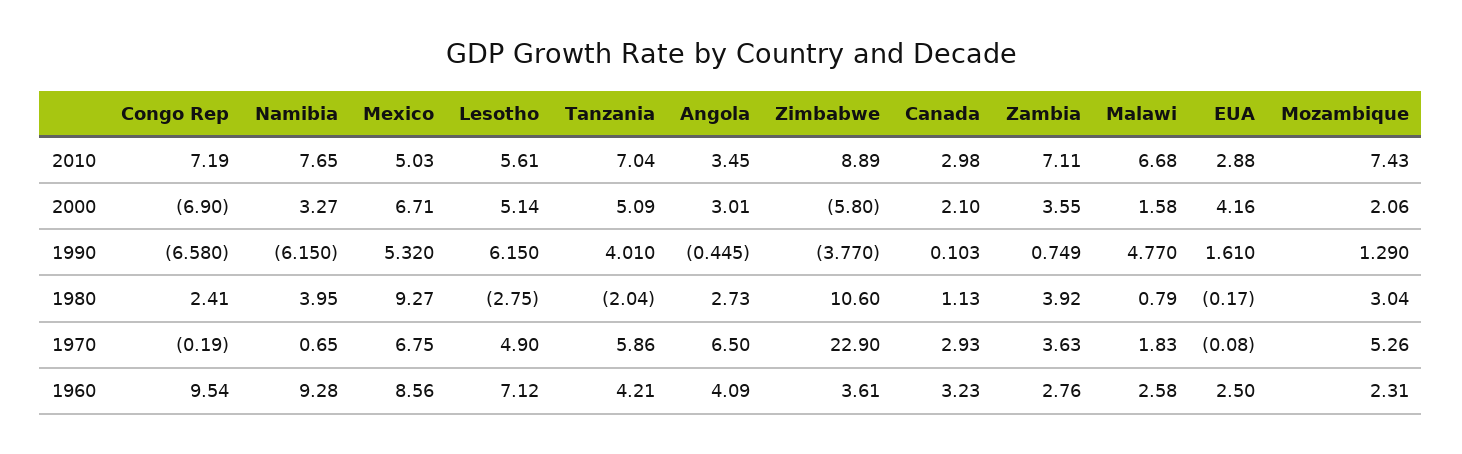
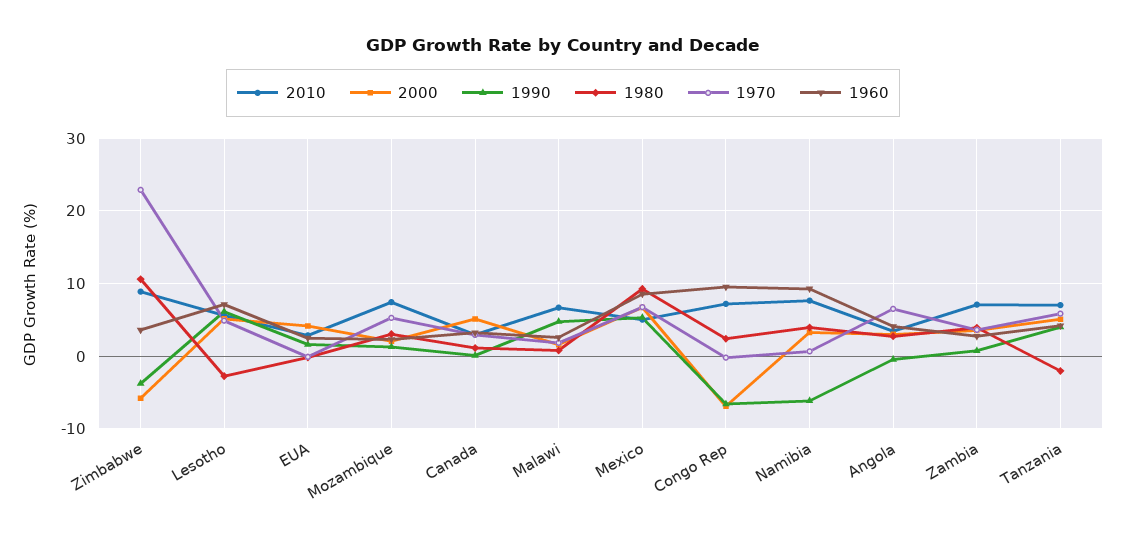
  {
    "2010": {
      "Congo Rep": 7.19,
      "Namibia": 7.65,
      "Mexico": 5.03,
      "Lesotho": 5.61,
      "Tanzania": 7.04,
      "Angola": 3.45,
      "Zimbabwe": 8.89,
      "Canada": 2.98,
      "Zambia": 7.11,
      "Malawi": 6.68,
      "EUA": 2.88,
      "Mozambique": 7.43
    },
    "2000": {
      "Congo Rep": -6.9,
      "Namibia": 3.27,
      "Mexico": 6.71,
      "Lesotho": 5.14,
      "Tanzania": 5.09,
      "Angola": 3.01,
      "Zimbabwe": -5.8,
-     "Canada": 2.1,
+     "Canada": 5,
      "Zambia": 3.55,
      "Malawi": 1.58,
      "EUA": 4.16,
      "Mozambique": 2.06
    },
    "1990": {
      "Congo Rep": -6.58,
      "Namibia": -6.15,
      "Mexico": 5.32,
      "Lesotho": 6.15,
      "Tanzania": 4.01,
      "Angola": -0.445,
      "Zimbabwe": -3.77,
      "Canada": 0.103,
      "Zambia": 0.749,
      "Malawi": 4.77,
      "EUA": 1.61,
      "Mozambique": 1.29
    },
    "1980": {
      "Congo Rep": 2.41,
      "Namibia": 3.95,
      "Mexico": 9.27,
      "Lesotho": -2.75,
      "Tanzania": -2.04,
      "Angola": 2.73,
      "Zimbabwe": 10.6,
      "Canada": 1.13,
      "Zambia": 3.92,
      "Malawi": 0.79,
      "EUA": -0.17,
      "Mozambique": 3.04
    },
    "1970": {
      "Congo Rep": -0.19,
      "Namibia": 0.65,
      "Mexico": 6.75,
      "Lesotho": 4.9,
      "Tanzania": 5.86,
      "Angola": 6.5,
      "Zimbabwe": 22.9,
      "Canada": 2.93,
      "Zambia": 3.63,
      "Malawi": 1.83,
      "EUA": -0.08,
      "Mozambique": 5.26
    },
    "1960": {
      "Congo Rep": 9.54,
      "Namibia": 9.28,
      "Mexico": 8.56,
      "Lesotho": 7.12,
      "Tanzania": 4.21,
      "Angola": 4.09,
      "Zimbabwe": 3.61,
      "Canada": 3.23,
      "Zambia": 2.76,
      "Malawi": 2.58,
      "EUA": 2.5,
      "Mozambique": 2.31
    }
  }

